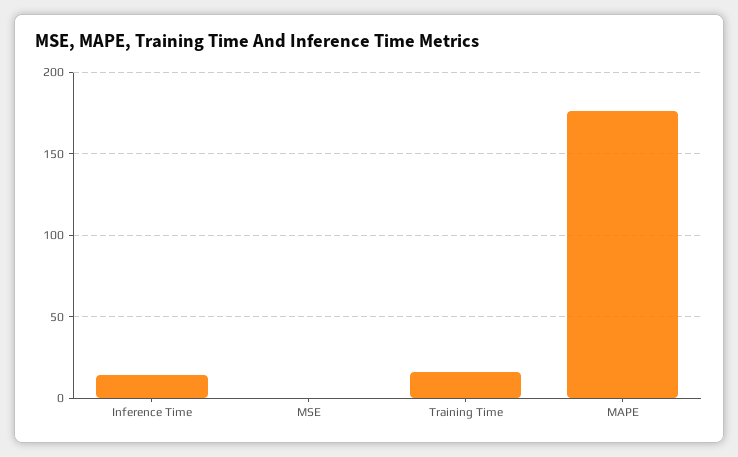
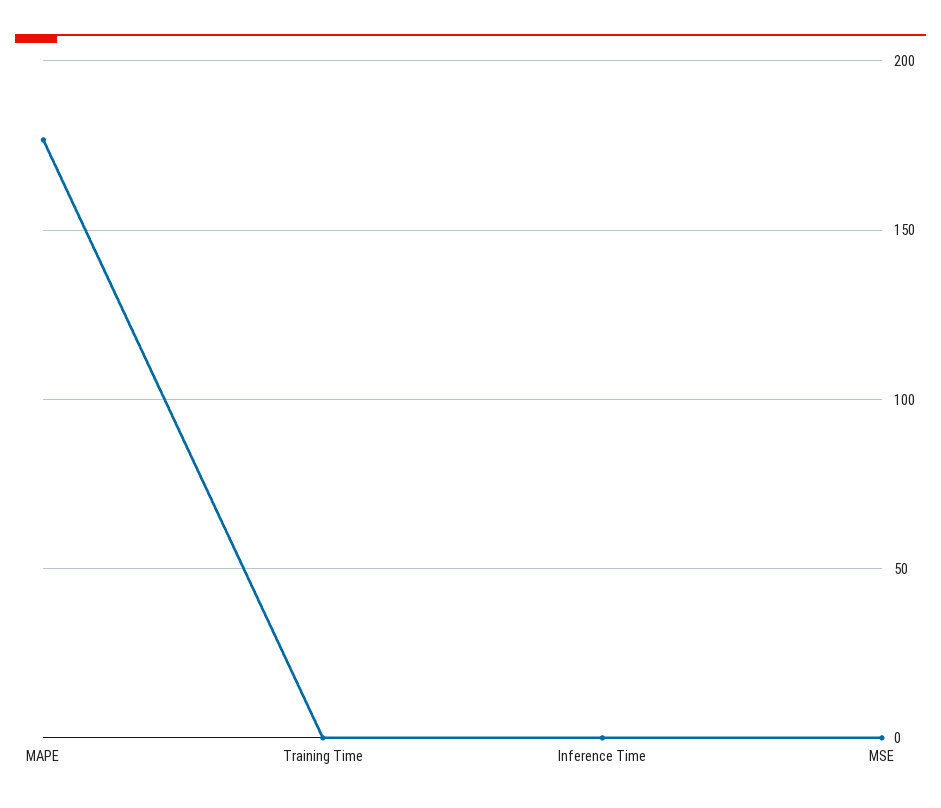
  {
-   "Inference Time": 15,
+   "Inference Time": 0,
    "MSE": 0,
-   "Training Time": 15,
+   "Training Time": 0,
    "MAPE": 175
  }

